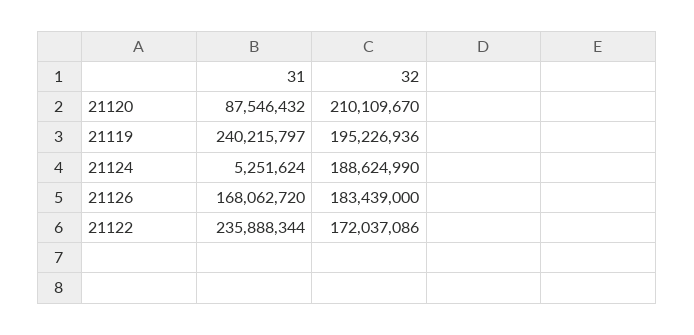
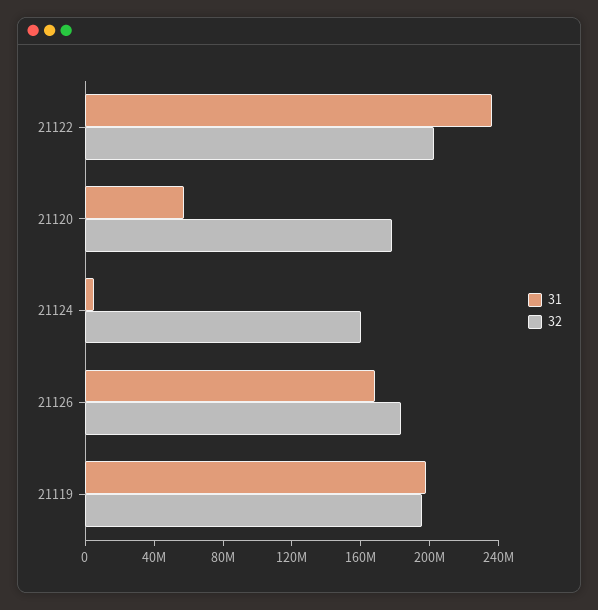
  {
    "31": {
-     "21120": 87546432,
+     "21120": 60000000,
-     "21119": 240215797,
+     "21119": 200000000,
      "21124": 5251624,
      "21126": 168062720,
      "21122": 235888344
    },
    "32": {
-     "21120": 210109670,
+     "21120": 180000000,
      "21119": 195226936,
-     "21124": 188624990,
+     "21124": 160000000,
      "21126": 183439000,
-     "21122": 172037086
+     "21122": 200000000
    }
  }

